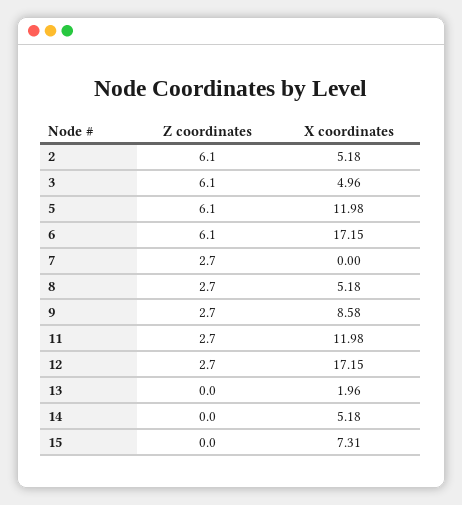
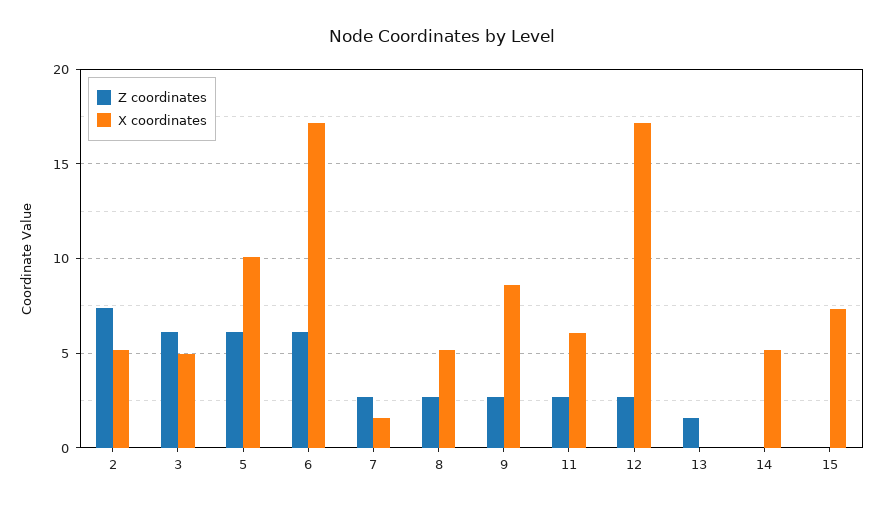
  {
    "Z coordinates": {
-     "2": 6.1,
+     "2": 7.5,
      "3": 6.1,
      "5": 6.1,
      "6": 6.1,
      "7": 2.7,
      "8": 2.7,
      "9": 2.7,
      "11": 2.7,
      "12": 2.7,
-     "13": 0,
+     "13": 1.5,
      "14": 0,
      "15": 0
    },
    "X coordinates": {
      "2": 5.18,
      "3": 4.96,
-     "5": 11.98,
+     "5": 10,
      "6": 17.15,
-     "7": 0,
+     "7": 1.5,
      "8": 5.18,
      "9": 8.58,
-     "11": 11.98,
+     "11": 6,
      "12": 17.15,
-     "13": 1.96,
+     "13": 0,
      "14": 5.18,
      "15": 7.31
    }
  }

